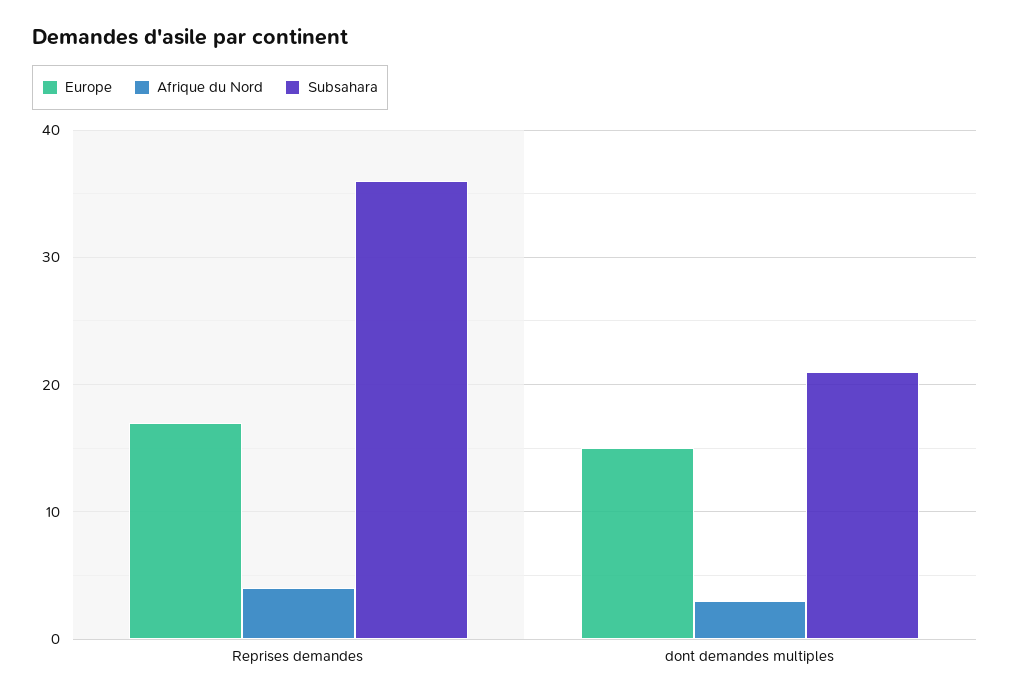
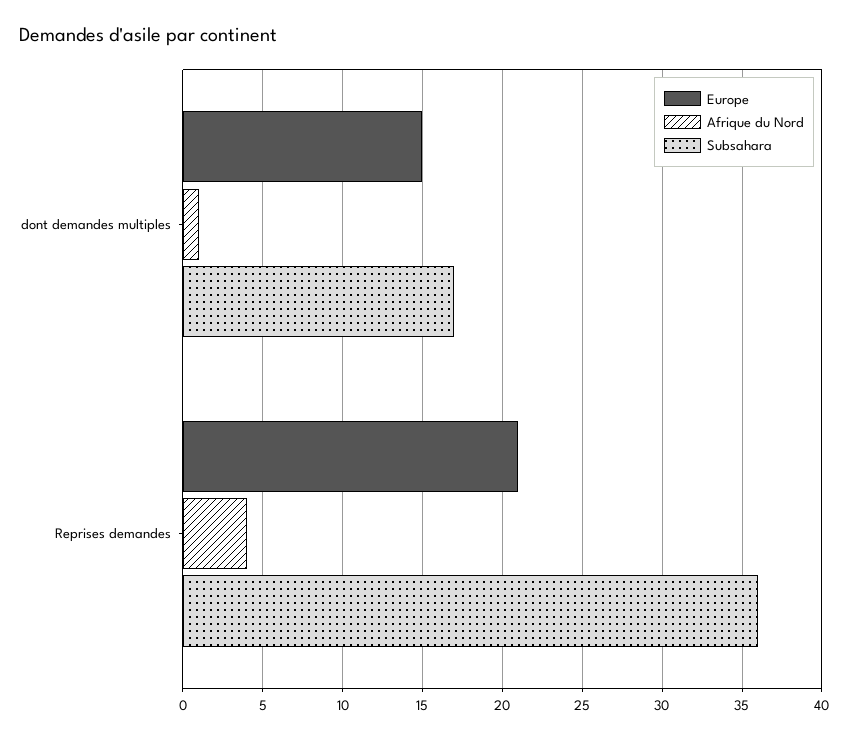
  {
    "Europe": {
-     "Reprises demandes": 17,
+     "Reprises demandes": 21,
      "dont demandes multiples": 15
    },
    "Afrique du Nord": {
      "Reprises demandes": 4,
-     "dont demandes multiples": 3
+     "dont demandes multiples": 1
    },
    "Subsahara": {
      "Reprises demandes": 36,
-     "dont demandes multiples": 21
+     "dont demandes multiples": 17
    }
  }

